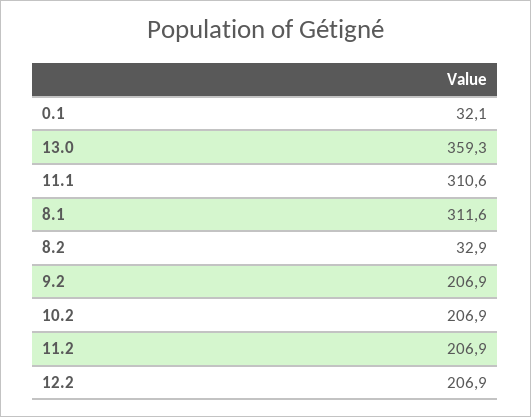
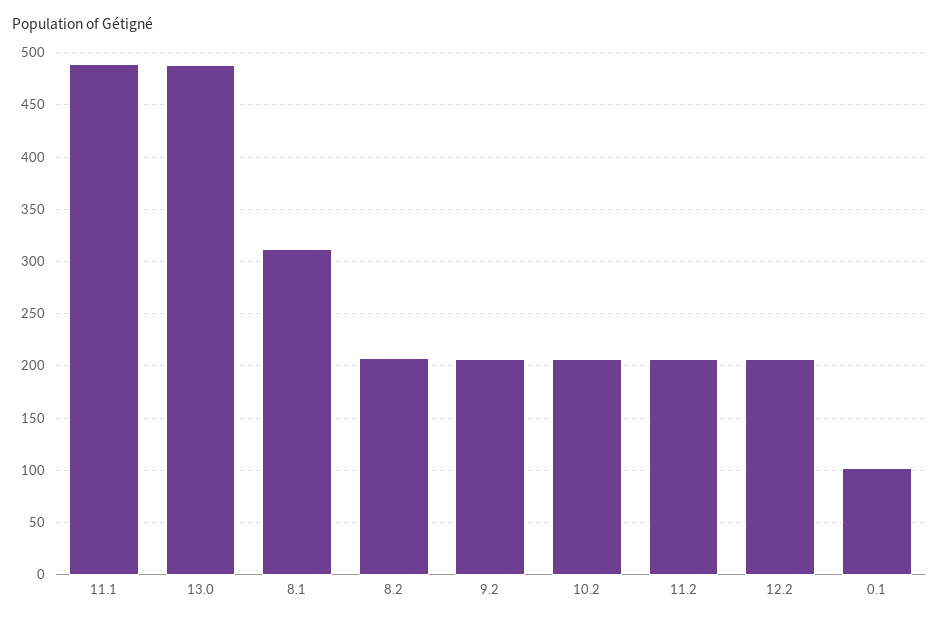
  {
-   "0.1": 32.1,
+   "0.1": 100,
-   "13.0": 359.3,
+   "13.0": 490,
-   "11.1": 310.6,
+   "11.1": 490,
    "8.1": 311.6,
-   "8.2": 32.9,
+   "8.2": 210,
    "9.2": 206.9,
    "10.2": 206.9,
    "11.2": 206.9,
    "12.2": 206.9
  }

